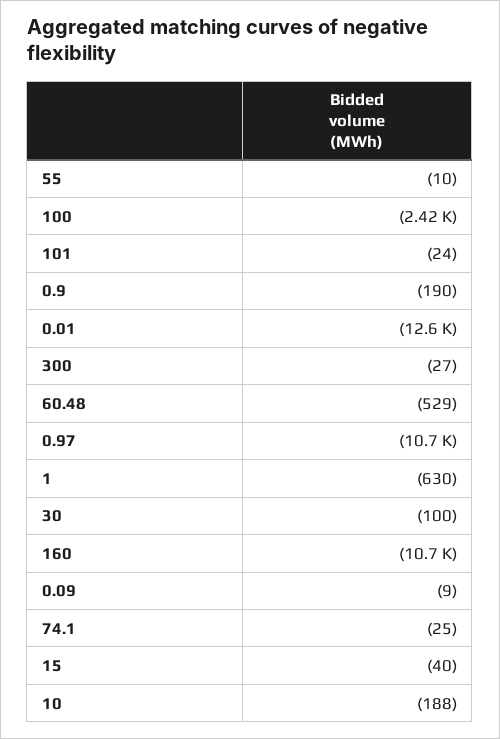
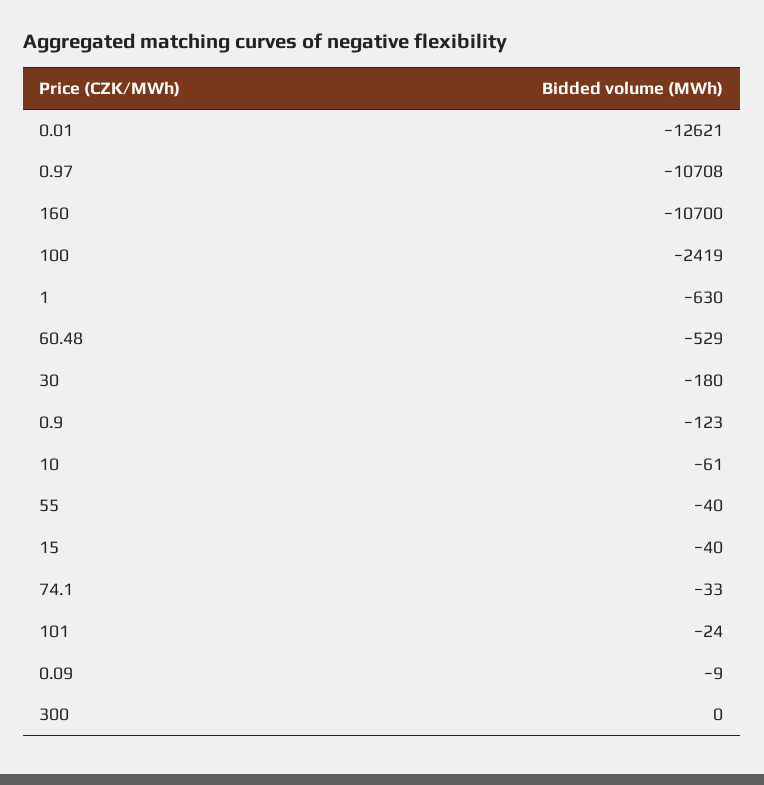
  {
-   "55": -10,
+   "55": -40,
    "100": -2419,
    "101": -24,
-   "0.9": -190,
+   "0.9": -123,
    "0.01": -12621,
-   "300": -27,
+   "300": 0,
    "60.48": -529,
    "0.97": -10708,
    "1": -630,
-   "30": -100,
+   "30": -180,
    "160": -10700,
    "0.09": -9,
-   "74.1": -25,
+   "74.1": -33,
    "15": -40,
-   "10": -188
+   "10": -61
  }

